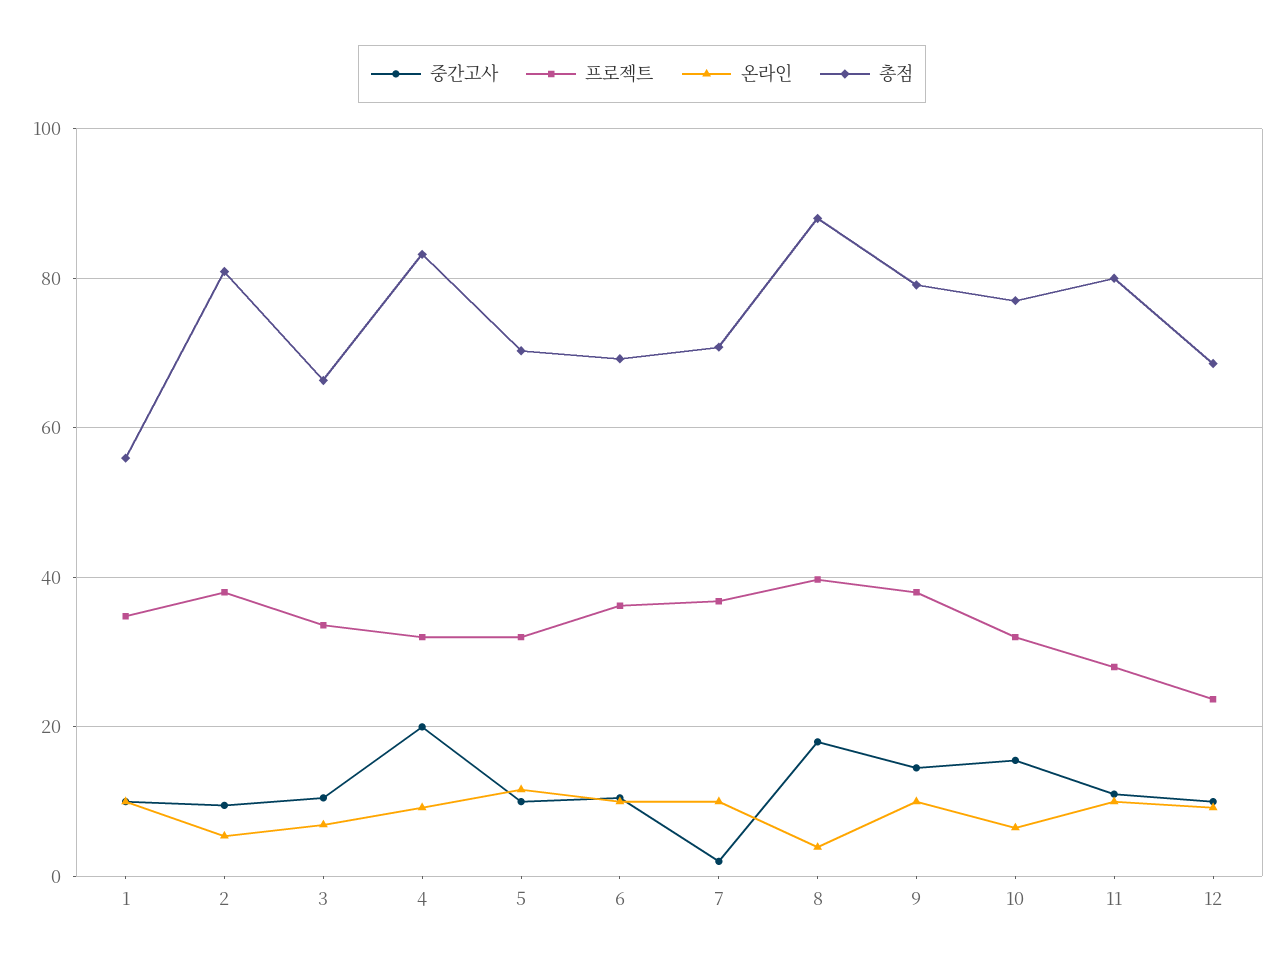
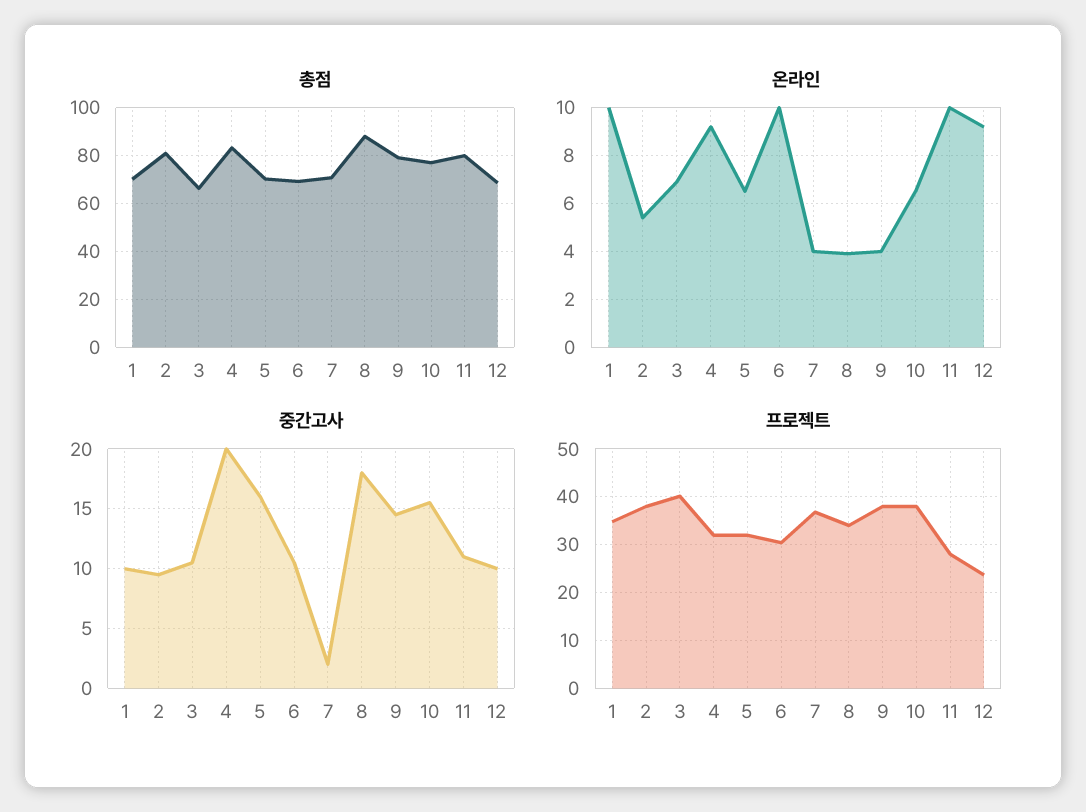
  {
    "중간고사": {
      "1": 10,
      "2": 10,
      "3": 11,
      "4": 20,
-     "5": 10,
+     "5": 16,
      "6": 11,
      "7": 2,
      "8": 18,
      "9": 15,
      "10": 16,
      "11": 11,
      "12": 10
    },
    "프로젝트": {
      "1": 34,
      "2": 38,
-     "3": 34,
+     "3": 40,
      "4": 32,
      "5": 32,
-     "6": 36,
+     "6": 30,
      "7": 36,
-     "8": 40,
+     "8": 34,
      "9": 38,
-     "10": 32,
+     "10": 38,
      "11": 28,
      "12": 24
    },
    "온라인": {
      "1": 10,
      "2": 5.5,
      "3": 7,
      "4": 9,
-     "5": 12,
+     "5": 6.5,
      "6": 10,
-     "7": 10,
+     "7": 4,
      "8": 4,
-     "9": 10,
+     "9": 4,
      "10": 6.5,
      "11": 10,
      "12": 9
    },
    "총점": {
-     "1": 56,
+     "1": 70,
      "2": 80,
      "3": 66,
      "4": 84,
      "5": 70,
      "6": 70,
      "7": 70,
      "8": 88,
      "9": 80,
      "10": 78,
      "11": 80,
      "12": 68
    }
  }

